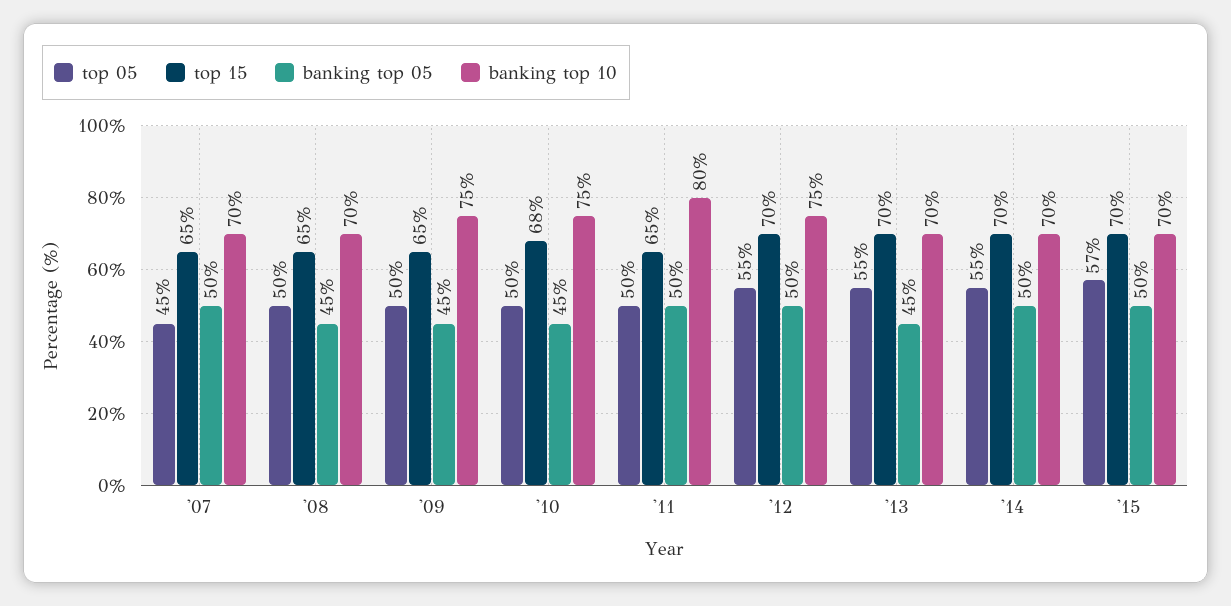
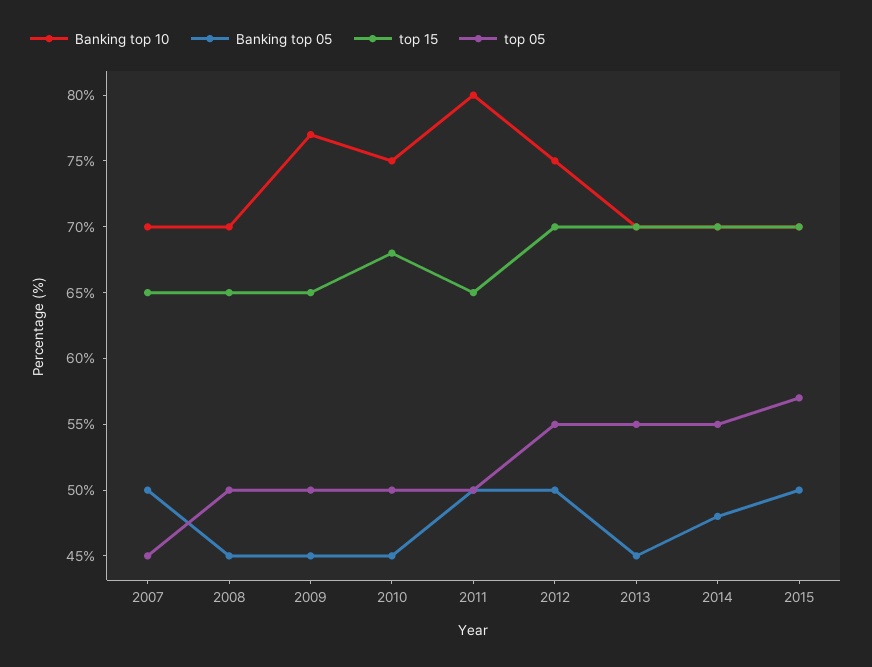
  {
    "top 05": {
      "'07": 45,
      "'08": 50,
      "'09": 50,
      "'10": 50,
      "'11": 50,
      "'12": 55,
      "'13": 55,
      "'14": 55,
      "'15": 57
    },
    "top 15": {
      "'07": 65,
      "'08": 65,
      "'09": 65,
      "'10": 68,
      "'11": 65,
      "'12": 70,
      "'13": 70,
      "'14": 70,
      "'15": 70
    },
    "banking top 05": {
      "'07": 50,
      "'08": 45,
      "'09": 45,
      "'10": 45,
      "'11": 50,
      "'12": 50,
      "'13": 45,
-     "'14": 50,
+     "'14": 48,
      "'15": 50
    },
    "banking top 10": {
      "'07": 70,
      "'08": 70,
-     "'09": 75,
+     "'09": 77,
      "'10": 75,
      "'11": 80,
      "'12": 75,
      "'13": 70,
      "'14": 70,
      "'15": 70
    }
  }

